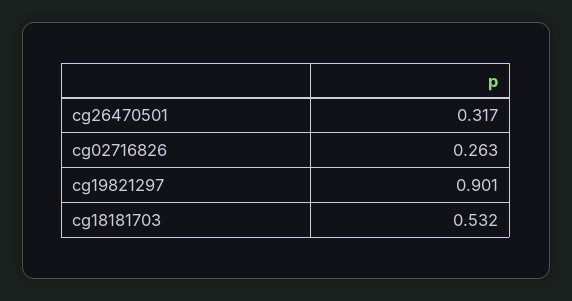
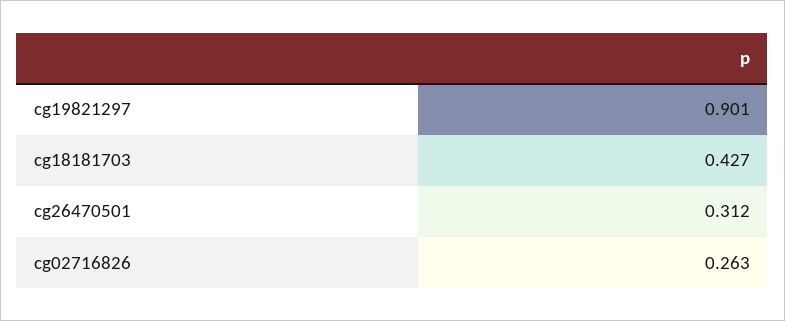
  {
-   "cg26470501": 0.317,
+   "cg26470501": 0.312,
    "cg02716826": 0.263,
    "cg19821297": 0.901,
-   "cg18181703": 0.532
+   "cg18181703": 0.427
  }

